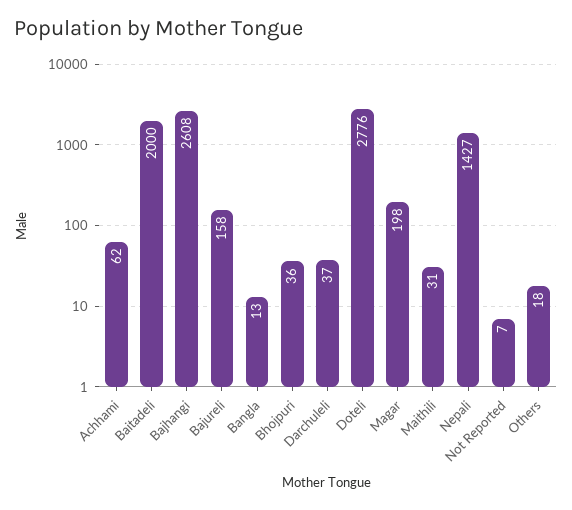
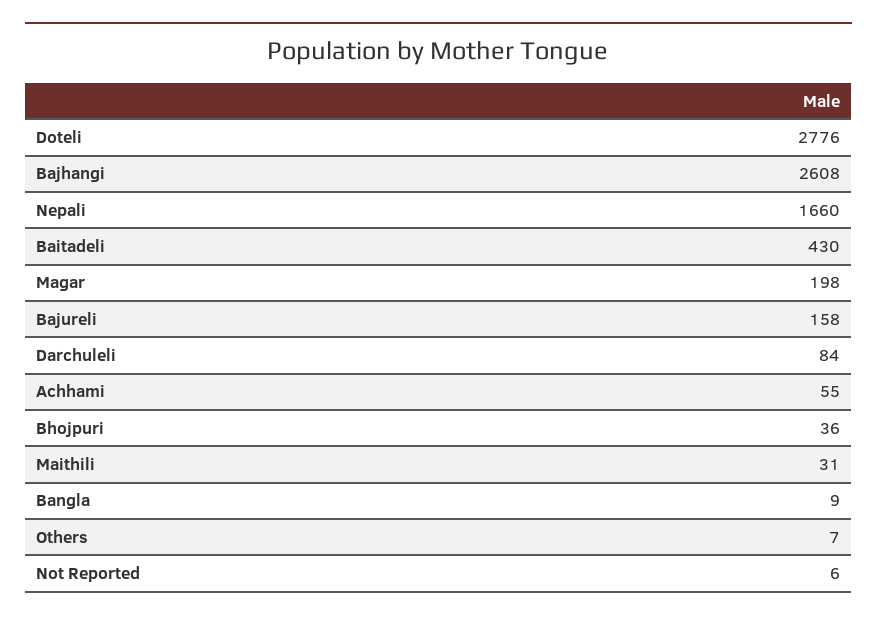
  {
-   "Achhami": 62,
+   "Achhami": 55,
-   "Baitadeli": 2000,
+   "Baitadeli": 430,
    "Bajhangi": 2608,
    "Bajureli": 158,
-   "Bangla": 13,
+   "Bangla": 9,
    "Bhojpuri": 36,
-   "Darchuleli": 37,
+   "Darchuleli": 84,
    "Doteli": 2776,
    "Magar": 198,
    "Maithili": 31,
-   "Nepali": 1427,
+   "Nepali": 1660,
-   "Not Reported": 7,
+   "Not Reported": 6,
-   "Others": 18
+   "Others": 7
  }

